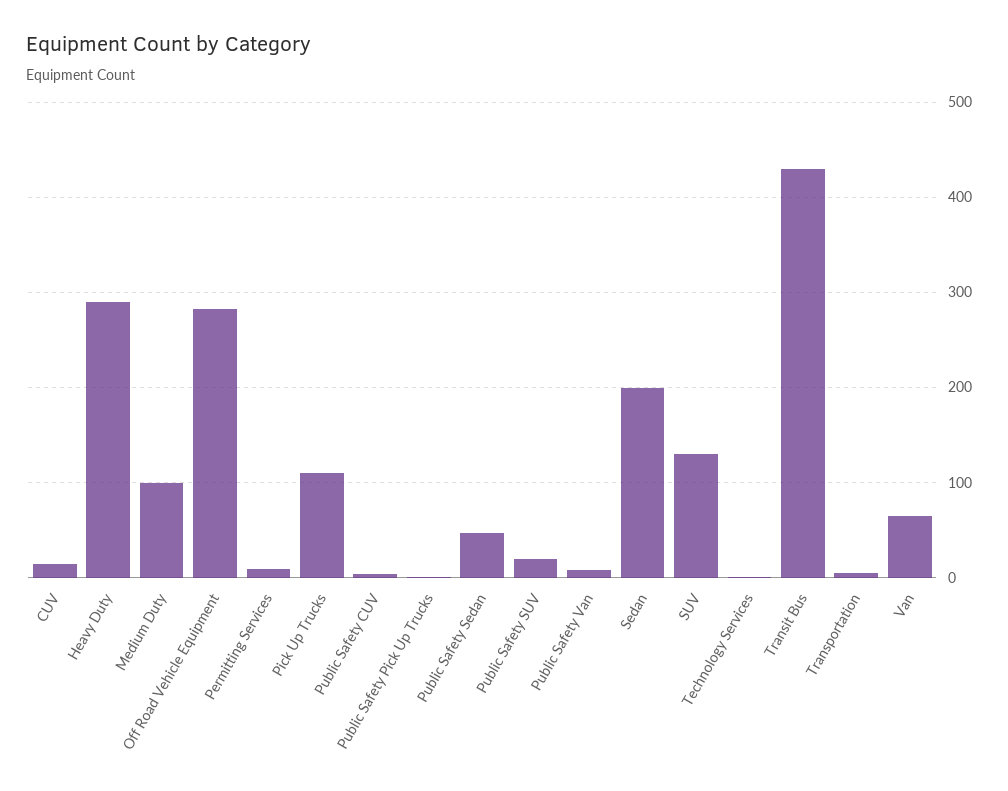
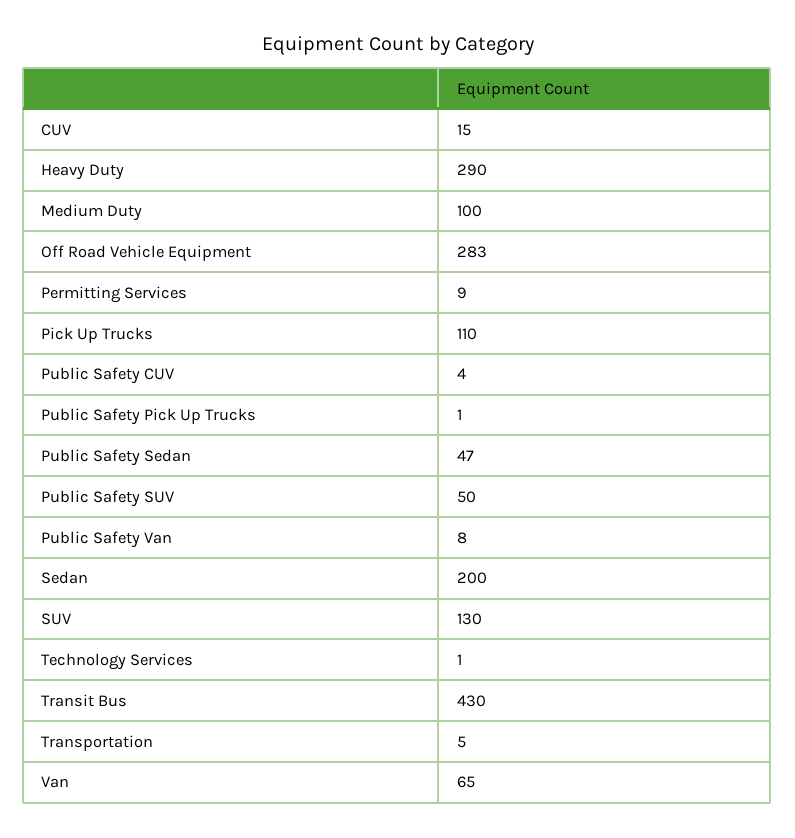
  {
    "CUV": 15,
    "Heavy Duty": 290,
    "Medium Duty": 100,
    "Off Road Vehicle Equipment": 283,
    "Permitting Services": 9,
    "Pick Up Trucks": 110,
    "Public Safety CUV": 4,
    "Public Safety Pick Up Trucks": 1,
    "Public Safety Sedan": 47,
-   "Public Safety SUV": 20,
+   "Public Safety SUV": 50,
    "Public Safety Van": 8,
    "Sedan": 200,
    "SUV": 130,
    "Technology Services": 1,
    "Transit Bus": 430,
    "Transportation": 5,
    "Van": 65
  }

